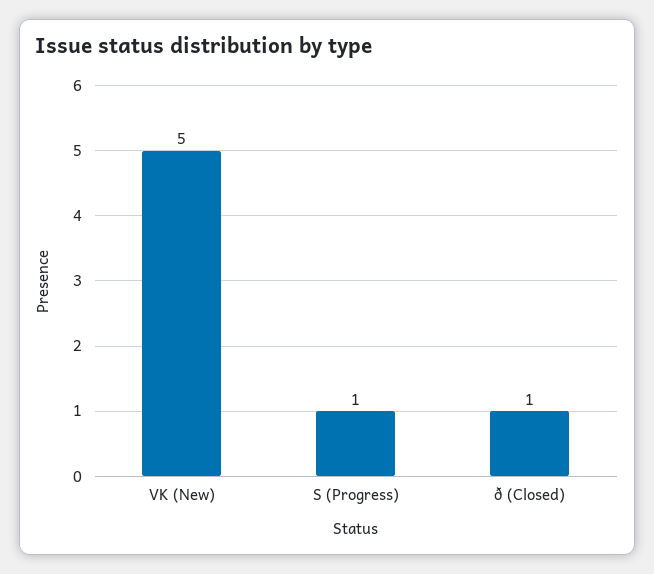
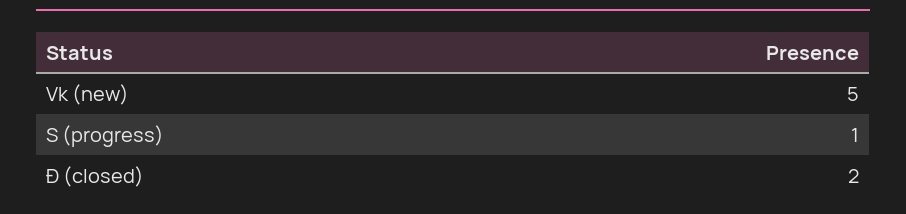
  {
    "VK (New)": 5,
    "S (Progress)": 1,
-   "ð (Closed)": 1
+   "ð (Closed)": 2
  }

